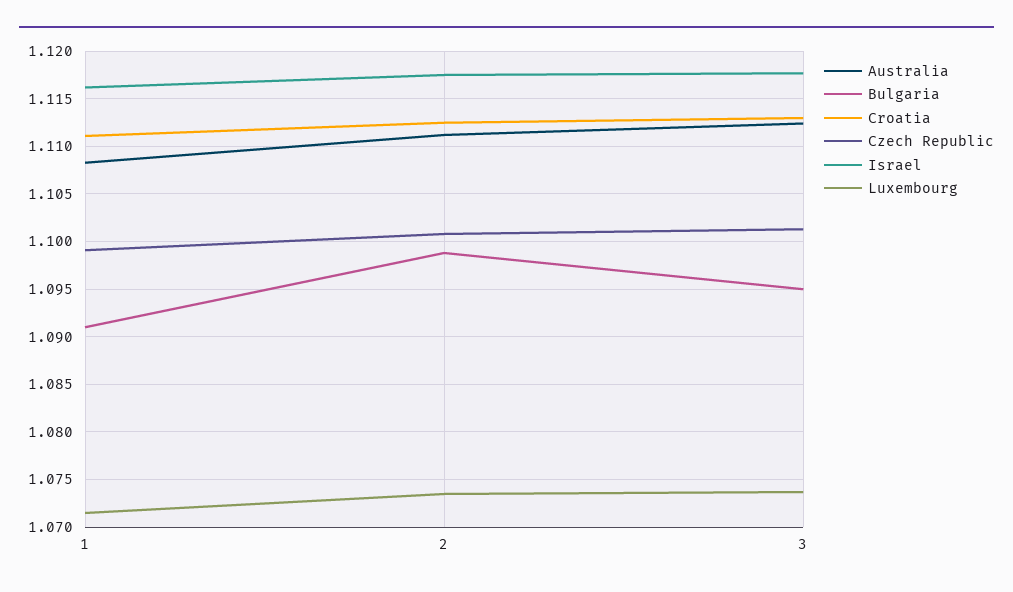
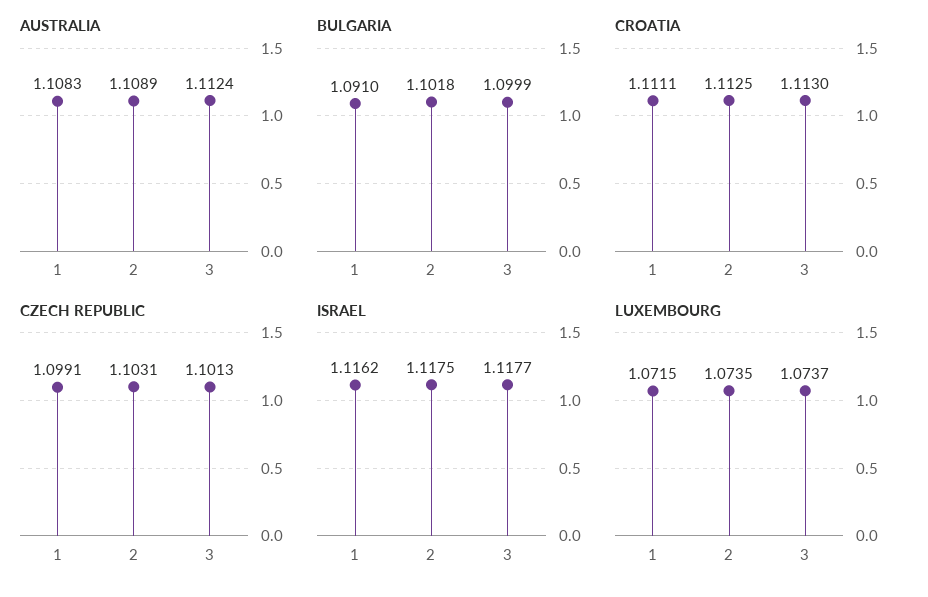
  {
    "Australia": {
      "1": 1.1083,
-     "2": 1.111,
+     "2": 1.1089,
      "3": 1.1124
    },
    "Bulgaria": {
      "1": 1.091,
-     "2": 1.099,
+     "2": 1.1018,
-     "3": 1.095
+     "3": 1.0999
    },
    "Croatia": {
      "1": 1.1111,
      "2": 1.1125,
      "3": 1.113
    },
    "Czech Republic": {
      "1": 1.0991,
-     "2": 1.101,
+     "2": 1.1031,
      "3": 1.1013
    },
    "Israel": {
      "1": 1.1162,
      "2": 1.1175,
      "3": 1.1177
    },
    "Luxembourg": {
      "1": 1.0715,
      "2": 1.0735,
      "3": 1.0737
    }
  }

